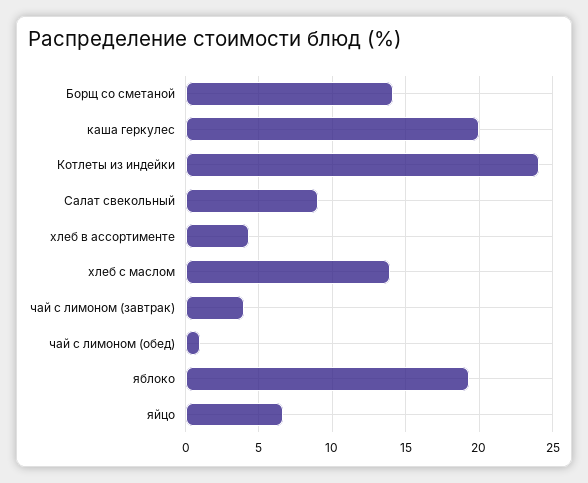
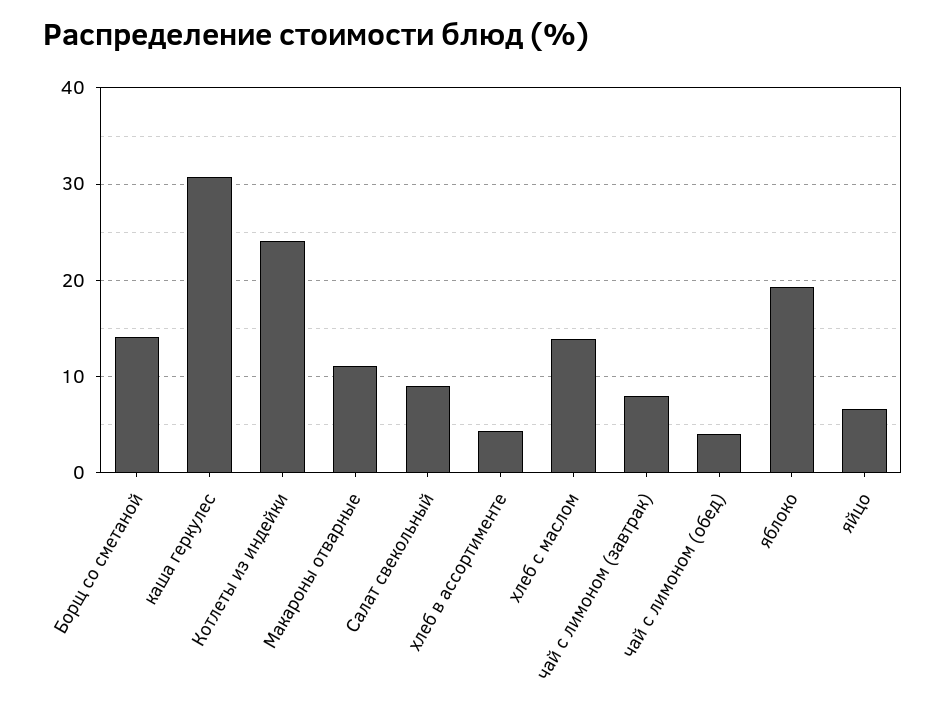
  {
    "Борщ со сметаной": 14,
-   "каша геркулес": 20,
+   "каша геркулес": 31,
    "Котлеты из индейки": 24,
    "Салат свекольный": 9,
    "хлеб в ассортименте": 4.5,
    "хлеб с маслом": 14,
-   "чай с лимоном (завтрак)": 4,
+   "чай с лимоном (завтрак)": 8,
-   "чай с лимоном (обед)": 1,
+   "чай с лимоном (обед)": 4,
    "яблоко": 19.5,
-   "яйцо": 6.5
+   "яйцо": 6.5,
+   "Макароны отварные": 11
  }

